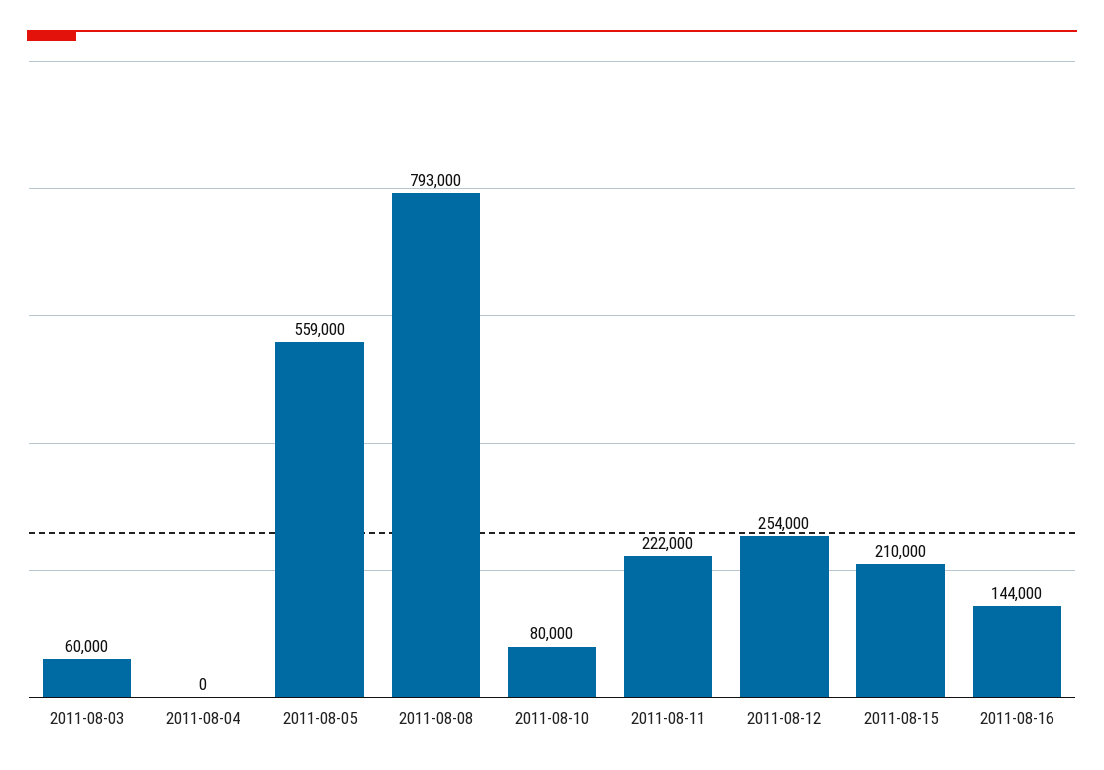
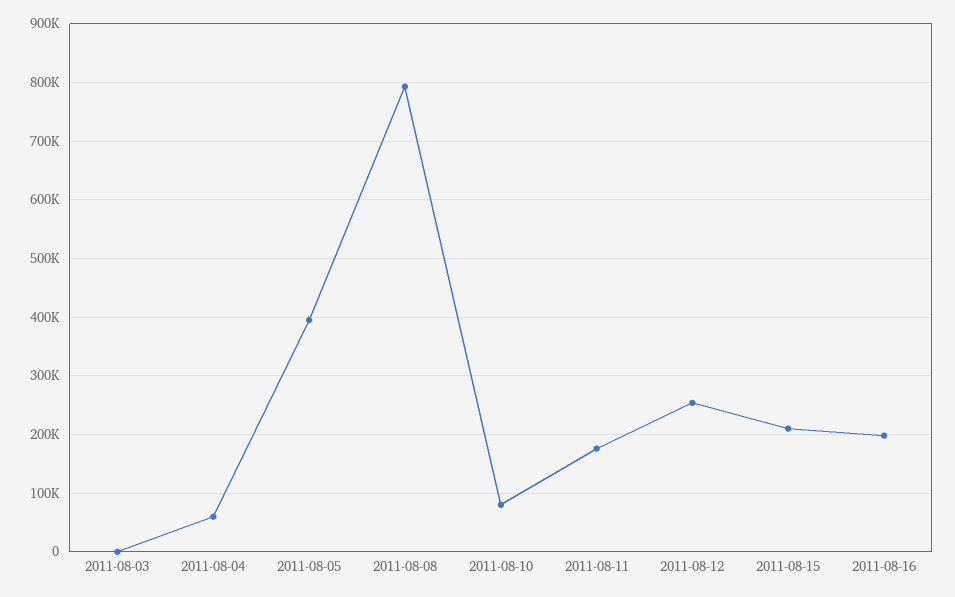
  {
-   "2011-08-03": 60000,
+   "2011-08-03": 0,
-   "2011-08-04": 0,
+   "2011-08-04": 60000,
-   "2011-08-05": 559000,
+   "2011-08-05": 400000,
    "2011-08-08": 793000,
    "2011-08-10": 80000,
-   "2011-08-11": 222000,
+   "2011-08-11": 180000,
    "2011-08-12": 254000,
    "2011-08-15": 210000,
-   "2011-08-16": 144000
+   "2011-08-16": 200000
  }

